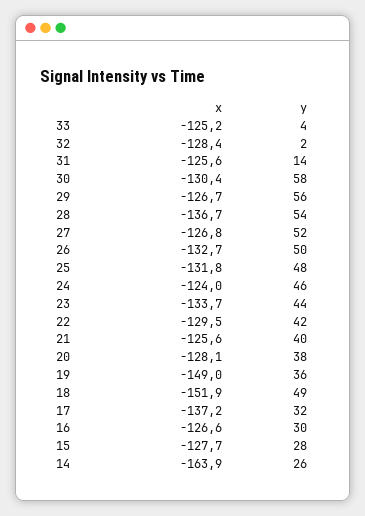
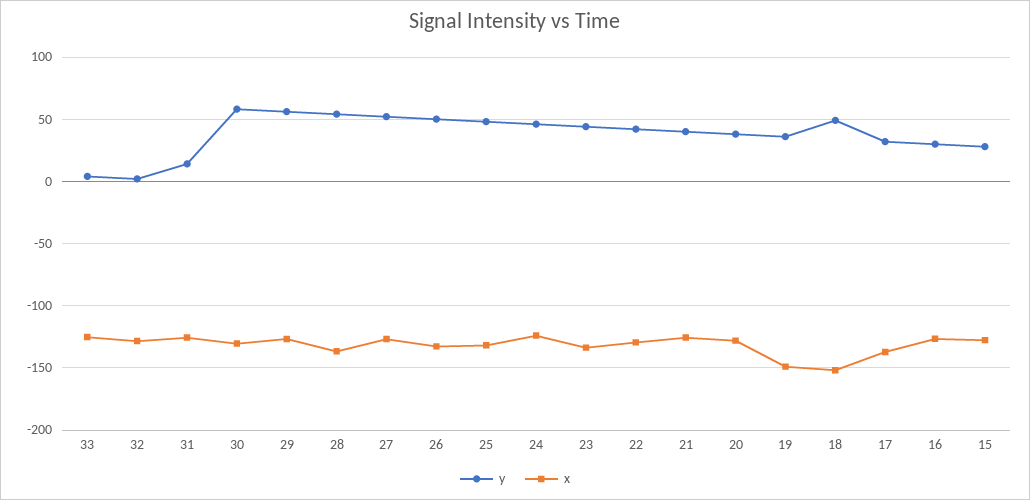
  {
    "x": {
      "33": -125.2,
      "32": -128.4,
      "31": -125.6,
      "30": -130.4,
      "29": -126.7,
      "28": -136.7,
      "27": -126.8,
      "26": -132.7,
      "25": -131.8,
      "24": -124,
      "23": -133.7,
      "22": -129.5,
      "21": -125.6,
      "20": -128.1,
      "19": -149,
      "18": -151.9,
      "17": -137.2,
      "16": -126.6,
-     "15": -127.7,
+     "15": -127.7
-     "14": -163.9
    },
    "y": {
      "33": 4,
      "32": 2,
      "31": 14,
      "30": 58,
      "29": 56,
      "28": 54,
      "27": 52,
      "26": 50,
      "25": 48,
      "24": 46,
      "23": 44,
      "22": 42,
      "21": 40,
      "20": 38,
      "19": 36,
      "18": 49,
      "17": 32,
      "16": 30,
-     "15": 28,
+     "15": 28
-     "14": 26
    }
  }

